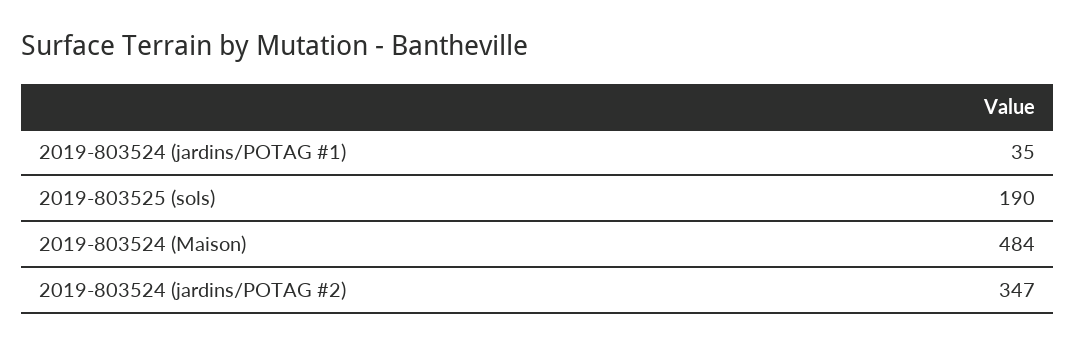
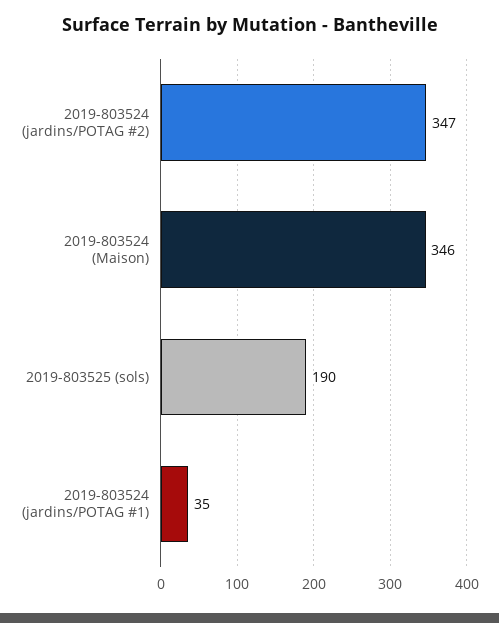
  {
    "2019-803524 (jardins/POTAG #1)": 35,
    "2019-803525 (sols)": 190,
-   "2019-803524 (Maison)": 484,
+   "2019-803524 (Maison)": 346,
    "2019-803524 (jardins/POTAG #2)": 347
  }

